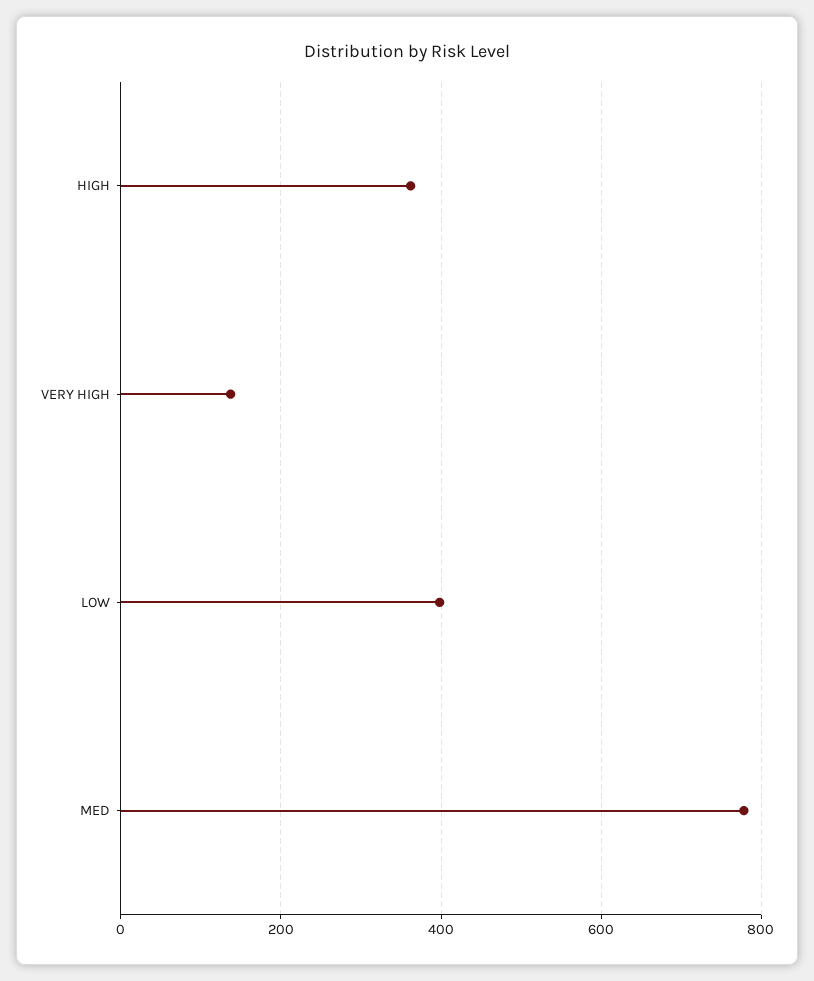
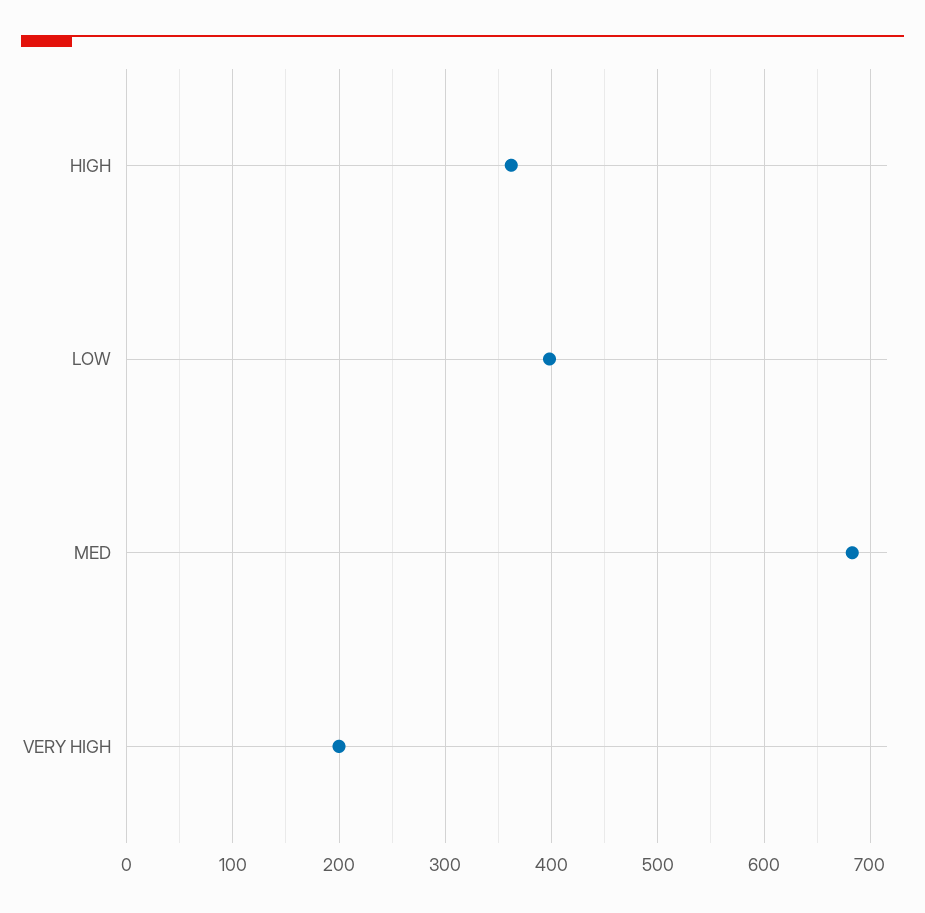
  {
    "HIGH": 360,
-   "VERY HIGH": 140,
+   "VERY HIGH": 200,
    "LOW": 400,
-   "MED": 780
+   "MED": 680
  }

